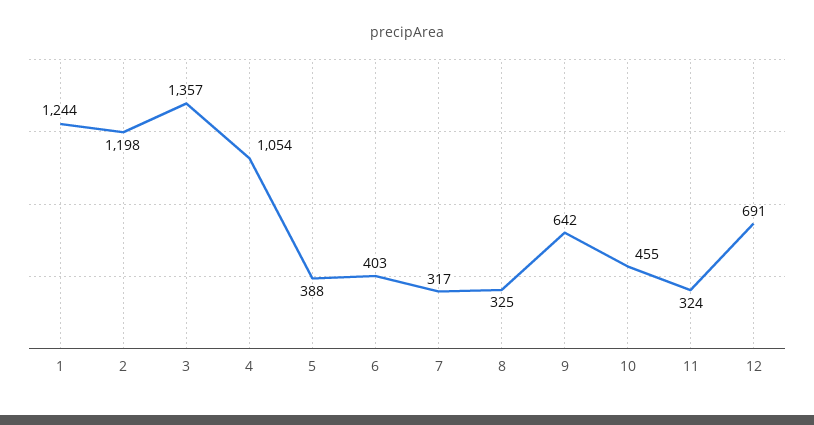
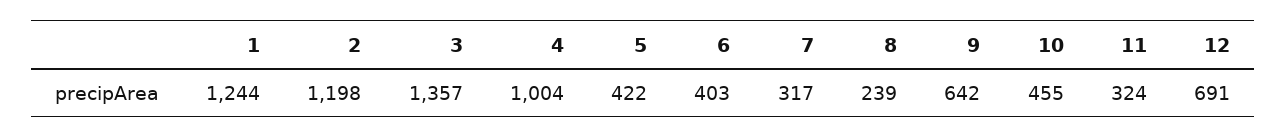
  {
    "1": 1244,
    "2": 1198,
    "3": 1357,
-   "4": 1054,
+   "4": 1004,
-   "5": 388,
+   "5": 422,
    "6": 403,
    "7": 317,
-   "8": 325,
+   "8": 239,
    "9": 642,
    "10": 455,
    "11": 324,
    "12": 691
  }

